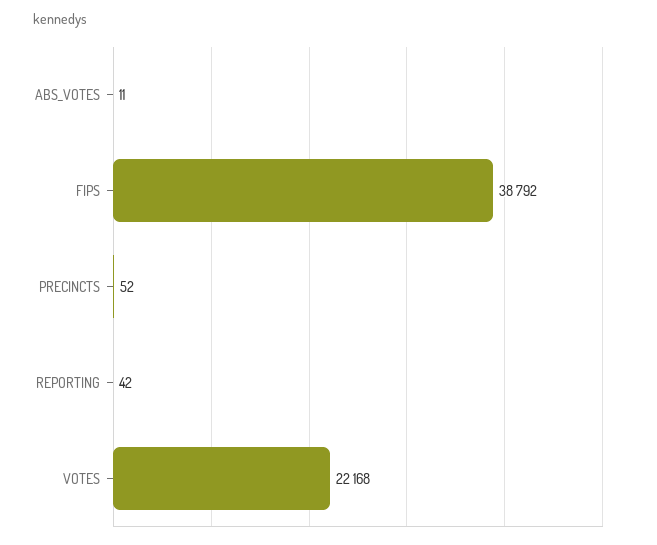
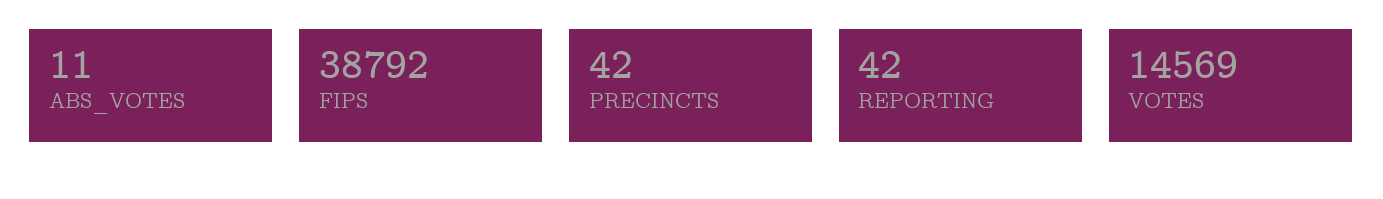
  {
    "ABS_VOTES": 11,
    "FIPS": 38792,
-   "PRECINCTS": 52,
+   "PRECINCTS": 42,
    "REPORTING": 42,
-   "VOTES": 22168
+   "VOTES": 14569
  }

